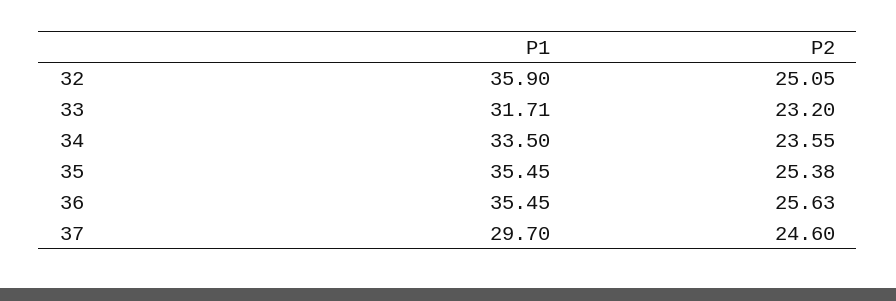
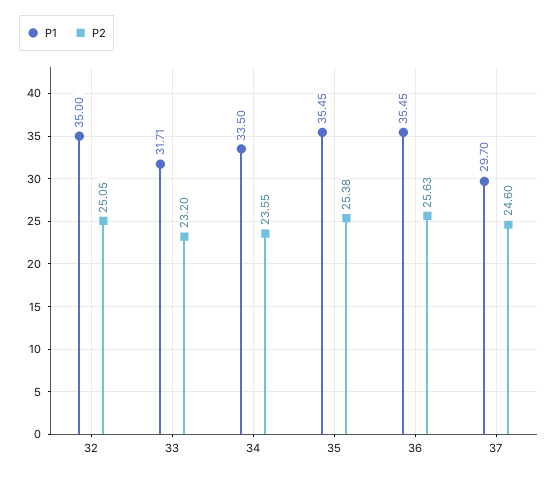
  {
    "P1": {
-     "32": 35.9,
+     "32": 35,
      "33": 31.71,
      "34": 33.5,
      "35": 35.45,
      "36": 35.45,
      "37": 29.7
    },
    "P2": {
      "32": 25.05,
      "33": 23.2,
      "34": 23.55,
      "35": 25.38,
      "36": 25.63,
      "37": 24.6
    }
  }

